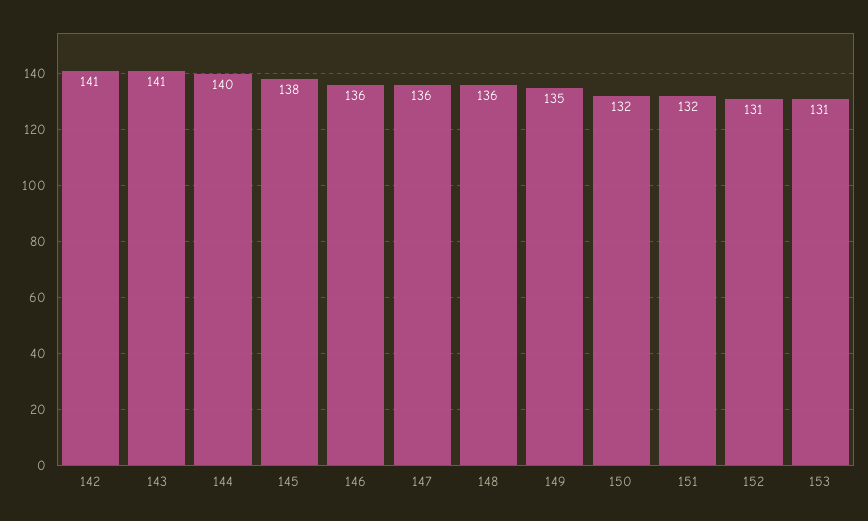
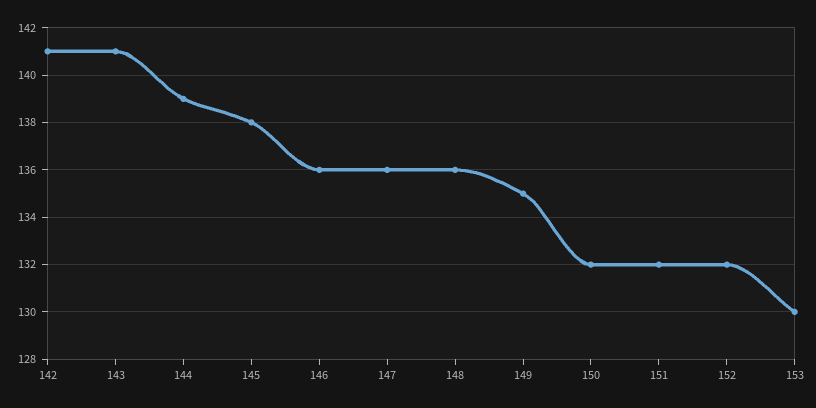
  {
    "142": 141,
    "143": 141,
-   "144": 140,
+   "144": 139,
    "145": 138,
    "146": 136,
    "147": 136,
    "148": 136,
    "149": 135,
    "150": 132,
    "151": 132,
-   "152": 131,
+   "152": 132,
-   "153": 131
+   "153": 130
  }

